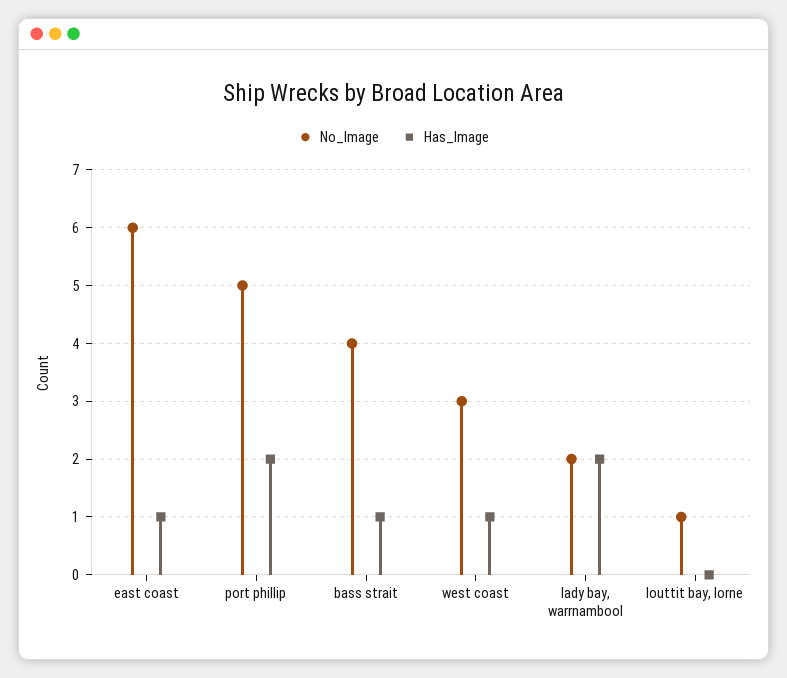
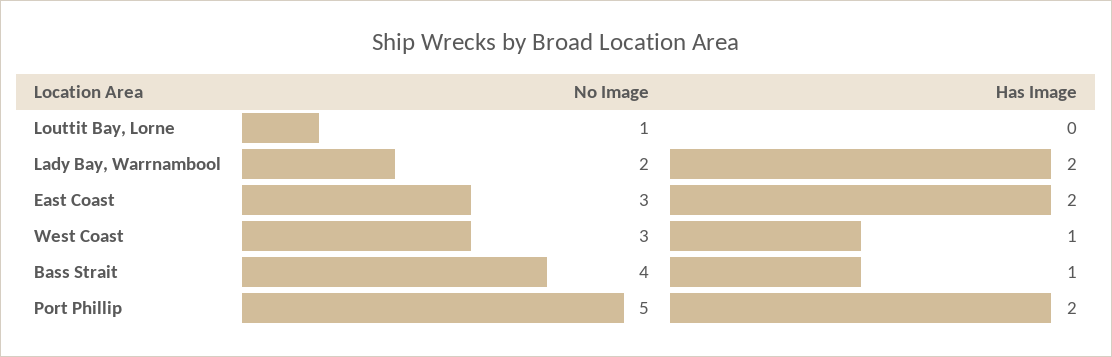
  {
    "No_Image": {
-     "east coast": 6,
+     "east coast": 3,
      "port phillip": 5,
      "bass strait": 4,
      "west coast": 3,
      "lady bay, warrnambool": 2,
      "louttit bay, lorne": 1
    },
    "Has_Image": {
-     "east coast": 1,
+     "east coast": 2,
      "port phillip": 2,
      "bass strait": 1,
      "west coast": 1,
      "lady bay, warrnambool": 2,
      "louttit bay, lorne": 0
    }
  }

